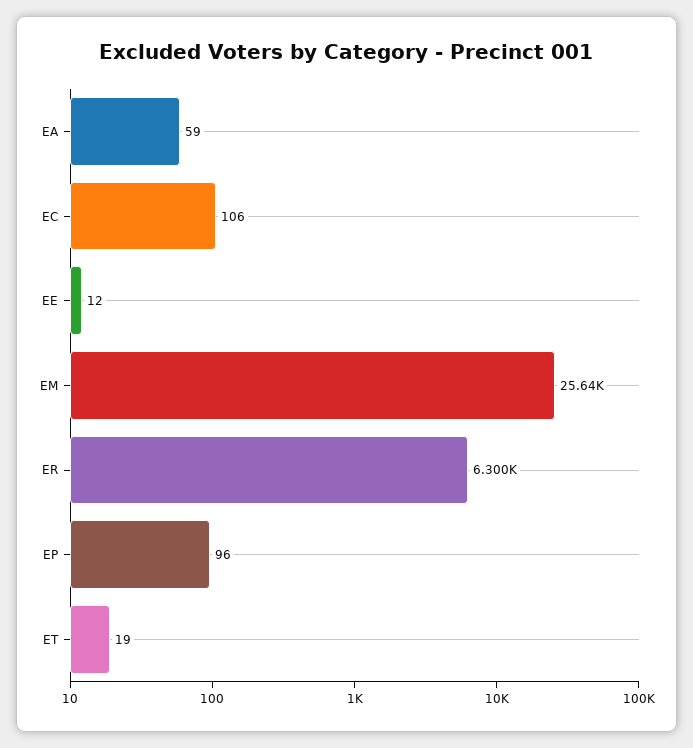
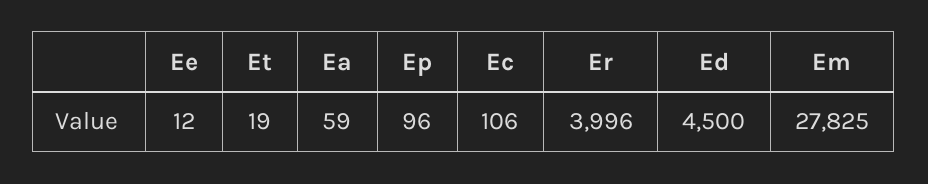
  {
    "EA": 59,
    "EC": 106,
    "EE": 12,
-   "EM": 25640,
+   "EM": 27825,
-   "ER": 6300,
+   "ER": 3996,
    "EP": 96,
-   "ET": 19
+   "ET": 19,
+   "Ed": 4500
  }

